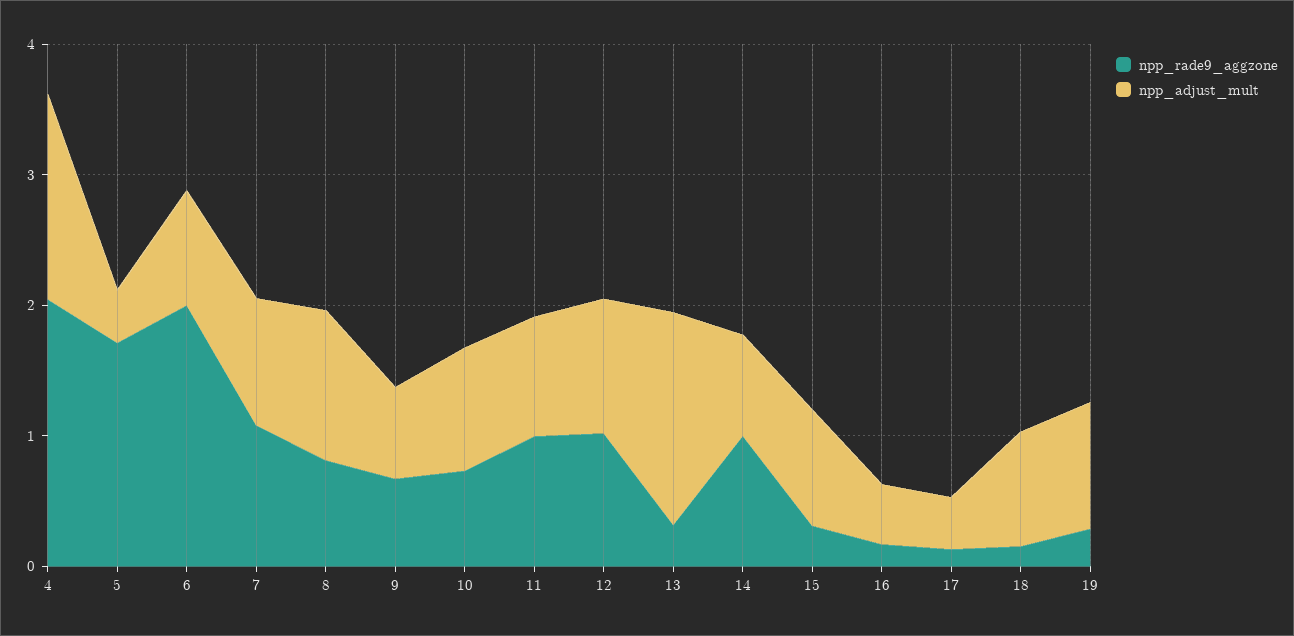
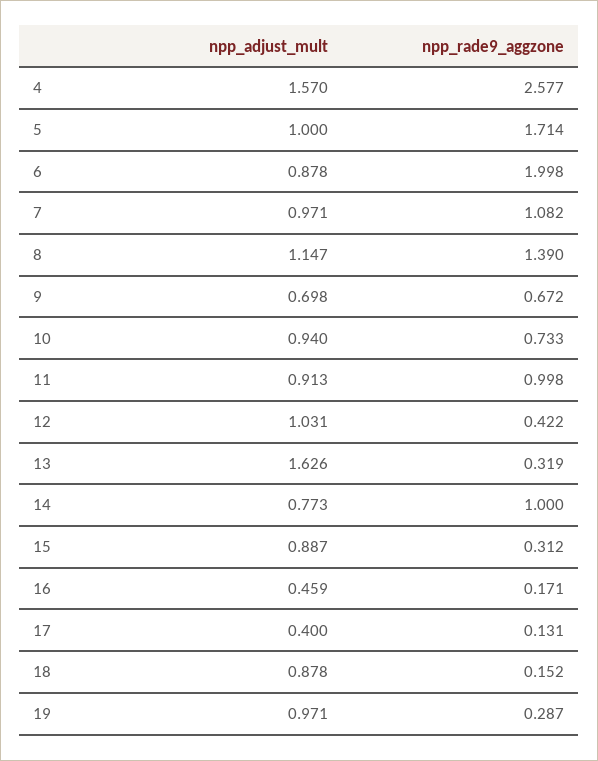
  {
    "npp_rade9_aggzone": {
-     "4": 2,
+     "4": 2.577,
      "5": 1.714,
      "6": 1.998,
      "7": 1.082,
-     "8": 0.8,
+     "8": 1.39,
      "9": 0.672,
      "10": 0.733,
      "11": 0.998,
-     "12": 1,
+     "12": 0.422,
      "13": 0.319,
      "14": 1,
      "15": 0.312,
      "16": 0.171,
      "17": 0.131,
      "18": 0.152,
      "19": 0.287
    },
    "npp_adjust_mult": {
      "4": 1.57,
-     "5": 0.4,
+     "5": 1,
      "6": 0.878,
      "7": 0.971,
      "8": 1.147,
      "9": 0.698,
      "10": 0.94,
      "11": 0.913,
      "12": 1.031,
      "13": 1.626,
      "14": 0.773,
      "15": 0.887,
      "16": 0.459,
      "17": 0.4,
      "18": 0.878,
      "19": 0.971
    }
  }

